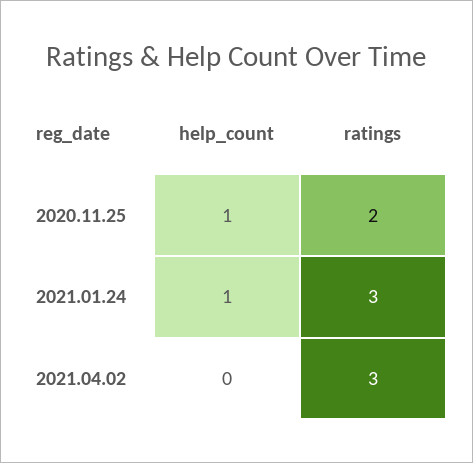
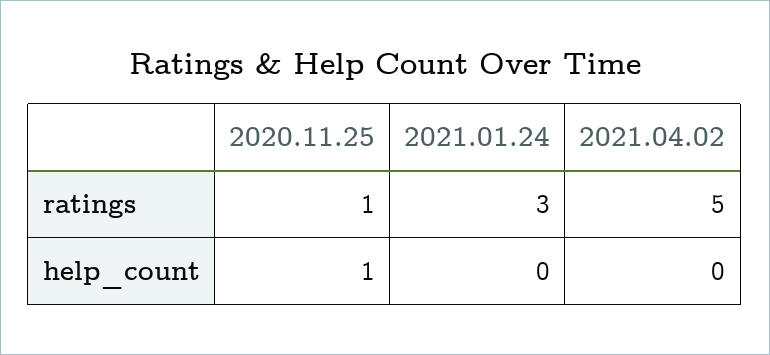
  {
    "help_count": {
      "2020.11.25": 1,
-     "2021.01.24": 1,
+     "2021.01.24": 0,
      "2021.04.02": 0
    },
    "ratings": {
-     "2020.11.25": 2,
+     "2020.11.25": 1,
      "2021.01.24": 3,
-     "2021.04.02": 3
+     "2021.04.02": 5
    }
  }

